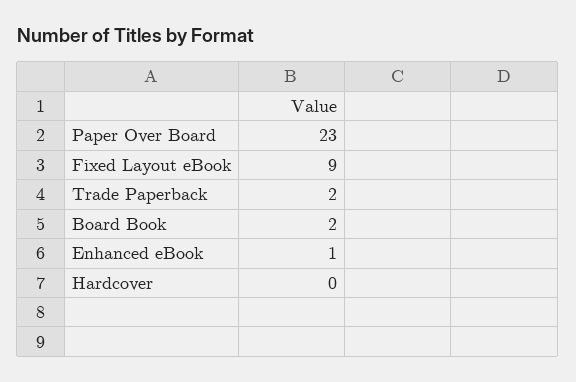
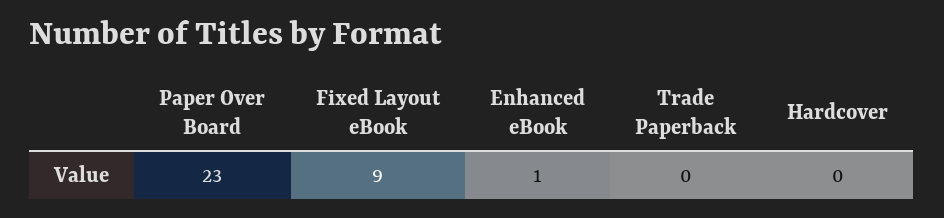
  {
    "Paper Over Board": 23,
    "Fixed Layout eBook": 9,
-   "Trade Paperback": 2,
+   "Trade Paperback": 0,
-   "Board Book": 2,
    "Enhanced eBook": 1,
    "Hardcover": 0
  }

